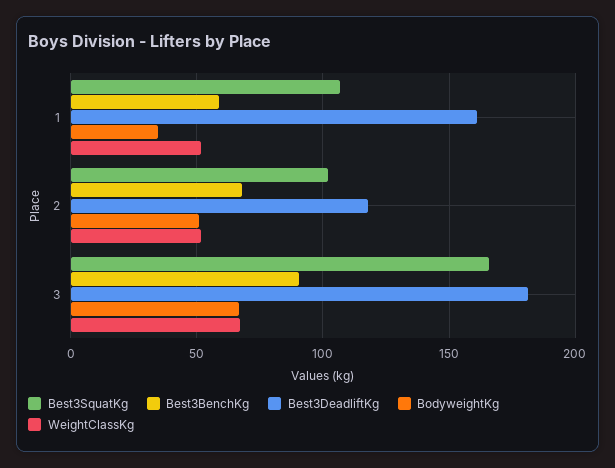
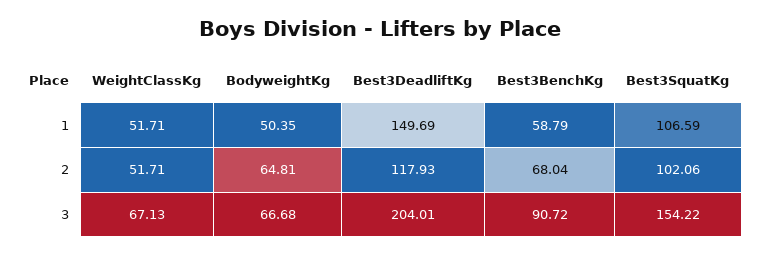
  {
    "Best3SquatKg": {
      "1": 106.59,
      "2": 102.06,
-     "3": 165
+     "3": 154.22
    },
    "Best3BenchKg": {
      "1": 58.79,
      "2": 68.04,
      "3": 90.72
    },
    "Best3DeadliftKg": {
-     "1": 160,
+     "1": 149.69,
      "2": 117.93,
-     "3": 180
+     "3": 204.01
    },
    "BodyweightKg": {
-     "1": 35,
+     "1": 50.35,
-     "2": 50,
+     "2": 64.81,
      "3": 66.68
    },
    "WeightClassKg": {
      "1": 51.71,
      "2": 51.71,
      "3": 67.13
    }
  }

